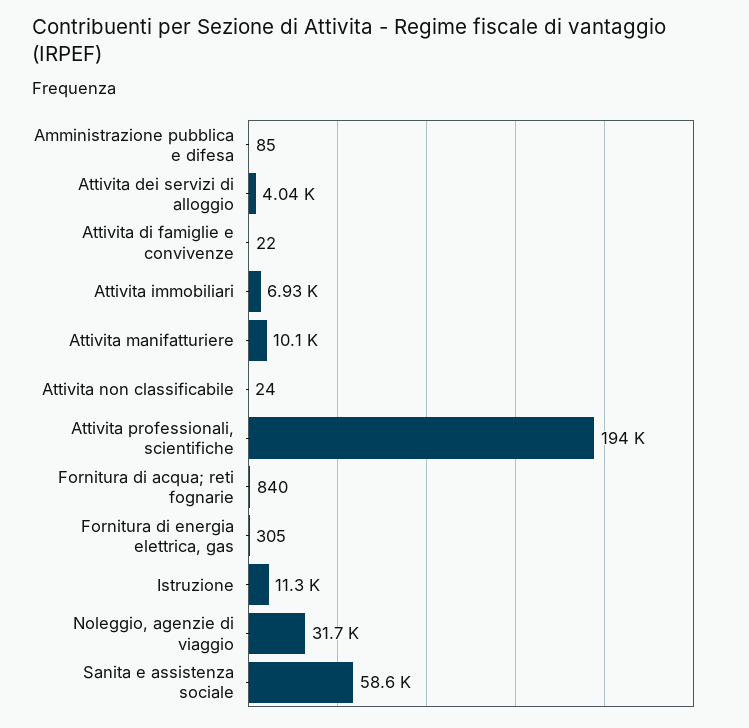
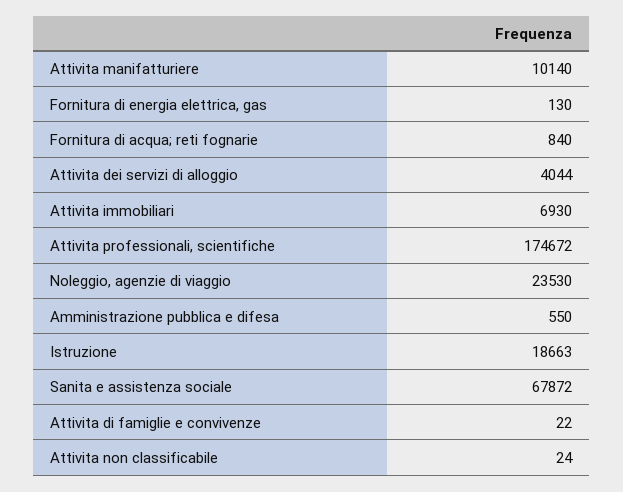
  {
-   "Amministrazione pubblica e difesa": 85,
+   "Amministrazione pubblica e difesa": 550,
    "Attivita dei servizi di alloggio": 4044,
    "Attivita di famiglie e convivenze": 22,
    "Attivita immobiliari": 6930,
    "Attivita manifatturiere": 10140,
    "Attivita non classificabile": 24,
-   "Attivita professionali, scientifiche": 194000,
+   "Attivita professionali, scientifiche": 174672,
    "Fornitura di acqua; reti fognarie": 840,
-   "Fornitura di energia elettrica, gas": 305,
+   "Fornitura di energia elettrica, gas": 130,
-   "Istruzione": 11300,
+   "Istruzione": 18663,
-   "Noleggio, agenzie di viaggio": 31700,
+   "Noleggio, agenzie di viaggio": 23530,
-   "Sanita e assistenza sociale": 58600
+   "Sanita e assistenza sociale": 67872
  }

